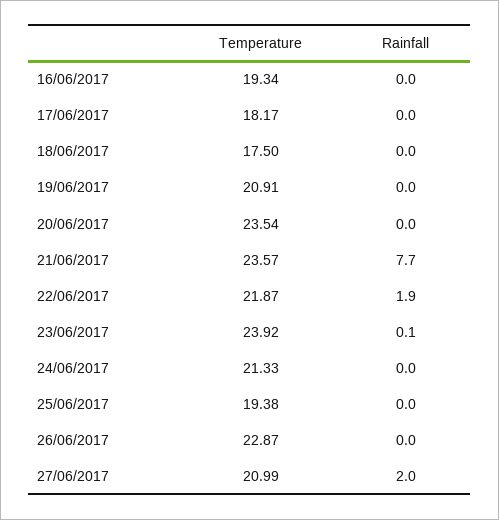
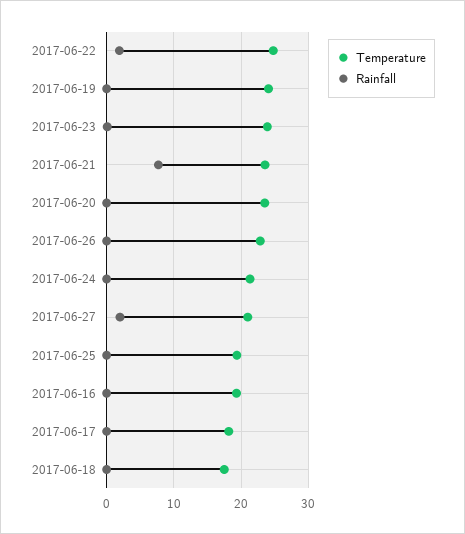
  {
    "Temperature": {
      "16/06/2017": 19.34,
      "17/06/2017": 18.17,
      "18/06/2017": 17.5,
-     "19/06/2017": 20.91,
+     "19/06/2017": 24,
      "20/06/2017": 23.54,
      "21/06/2017": 23.57,
-     "22/06/2017": 21.87,
+     "22/06/2017": 25,
      "23/06/2017": 23.92,
      "24/06/2017": 21.33,
      "25/06/2017": 19.38,
      "26/06/2017": 22.87,
      "27/06/2017": 20.99
    },
    "Rainfall": {
      "16/06/2017": 0,
      "17/06/2017": 0,
      "18/06/2017": 0,
      "19/06/2017": 0,
      "20/06/2017": 0,
      "21/06/2017": 7.7,
      "22/06/2017": 1.9,
      "23/06/2017": 0.1,
      "24/06/2017": 0,
      "25/06/2017": 0,
      "26/06/2017": 0,
      "27/06/2017": 2
    }
  }

